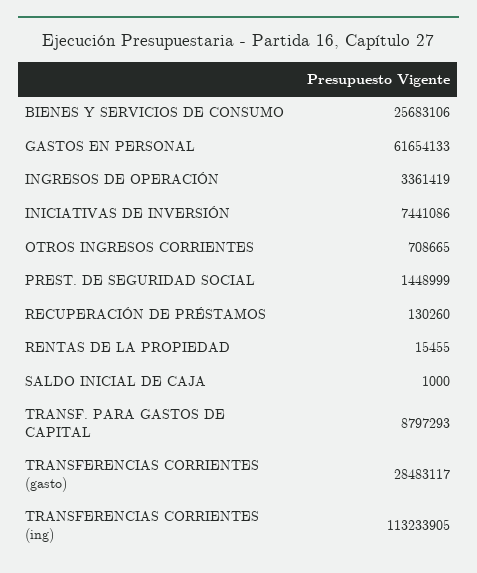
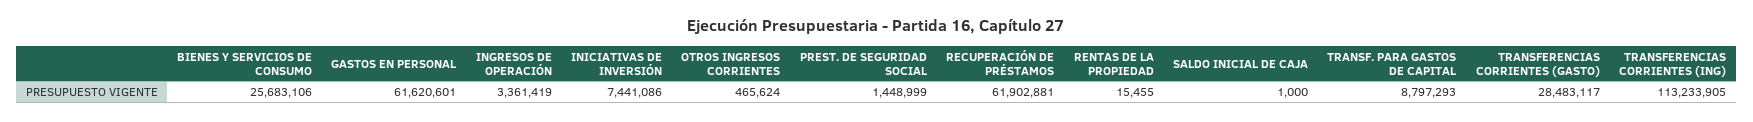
  {
    "BIENES Y SERVICIOS DE CONSUMO": 25683106,
-   "GASTOS EN PERSONAL": 61654133,
+   "GASTOS EN PERSONAL": 61620601,
    "INGRESOS DE OPERACIÓN": 3361419,
    "INICIATIVAS DE INVERSIÓN": 7441086,
-   "OTROS INGRESOS CORRIENTES": 708665,
+   "OTROS INGRESOS CORRIENTES": 465624,
    "PREST. DE SEGURIDAD SOCIAL": 1448999,
-   "RECUPERACIÓN DE PRÉSTAMOS": 130260,
+   "RECUPERACIÓN DE PRÉSTAMOS": 61902881,
    "RENTAS DE LA PROPIEDAD": 15455,
    "SALDO INICIAL DE CAJA": 1000,
    "TRANSF. PARA GASTOS DE CAPITAL": 8797293,
    "TRANSFERENCIAS CORRIENTES (gasto)": 28483117,
    "TRANSFERENCIAS CORRIENTES (ing)": 113233905
  }

